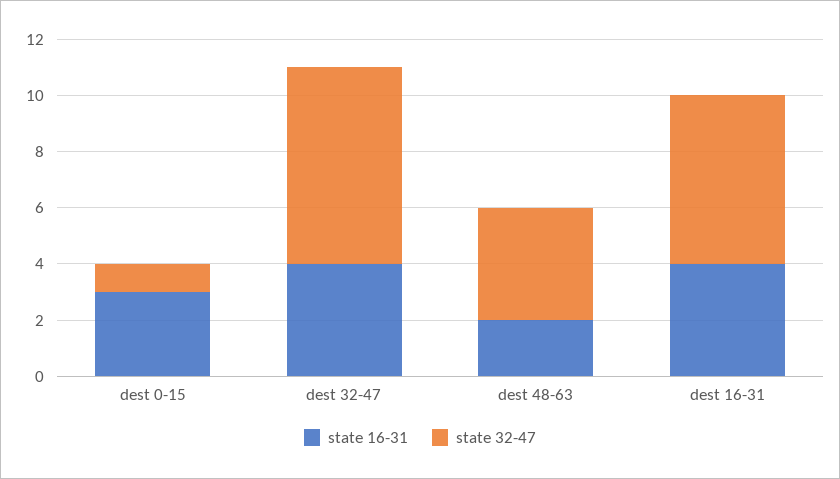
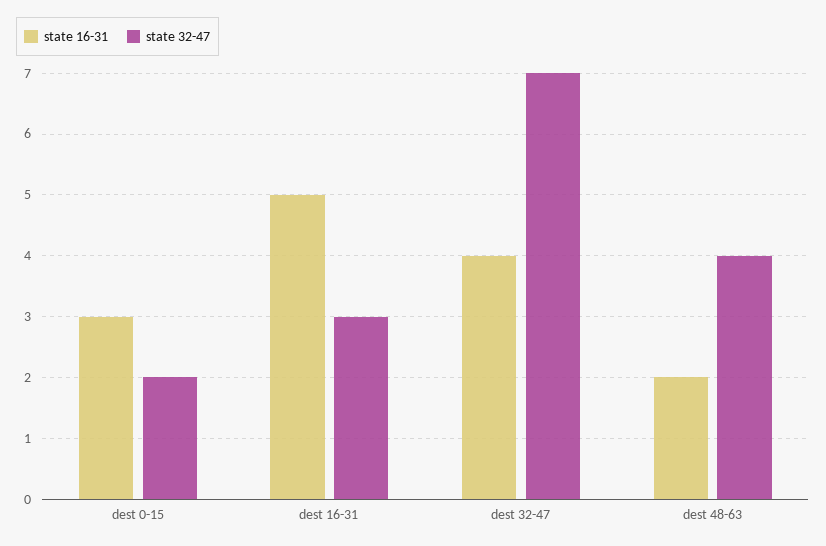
  {
    "state 16-31": {
      "dest 0-15": 3,
      "dest 32-47": 4,
      "dest 48-63": 2,
-     "dest 16-31": 4
+     "dest 16-31": 5
    },
    "state 32-47": {
-     "dest 0-15": 1,
+     "dest 0-15": 2,
      "dest 32-47": 7,
      "dest 48-63": 4,
-     "dest 16-31": 6
+     "dest 16-31": 3
    }
  }

